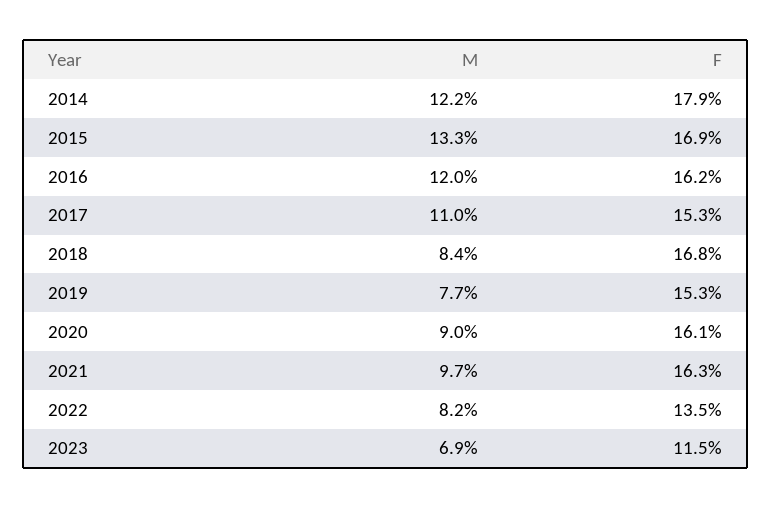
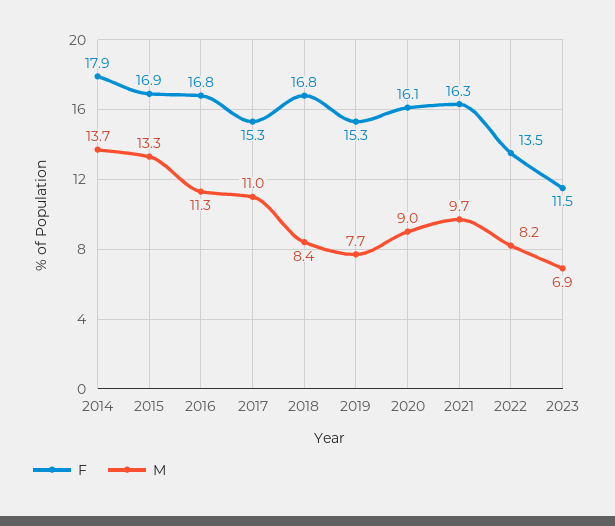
  {
    "M": {
-     "2014": 12.2,
+     "2014": 13.7,
      "2015": 13.3,
-     "2016": 12,
+     "2016": 11.3,
      "2017": 11,
      "2018": 8.4,
      "2019": 7.7,
      "2020": 9,
      "2021": 9.7,
      "2022": 8.2,
      "2023": 6.9
    },
    "F": {
      "2014": 17.9,
      "2015": 16.9,
-     "2016": 16.2,
+     "2016": 16.8,
      "2017": 15.3,
      "2018": 16.8,
      "2019": 15.3,
      "2020": 16.1,
      "2021": 16.3,
      "2022": 13.5,
      "2023": 11.5
    }
  }

